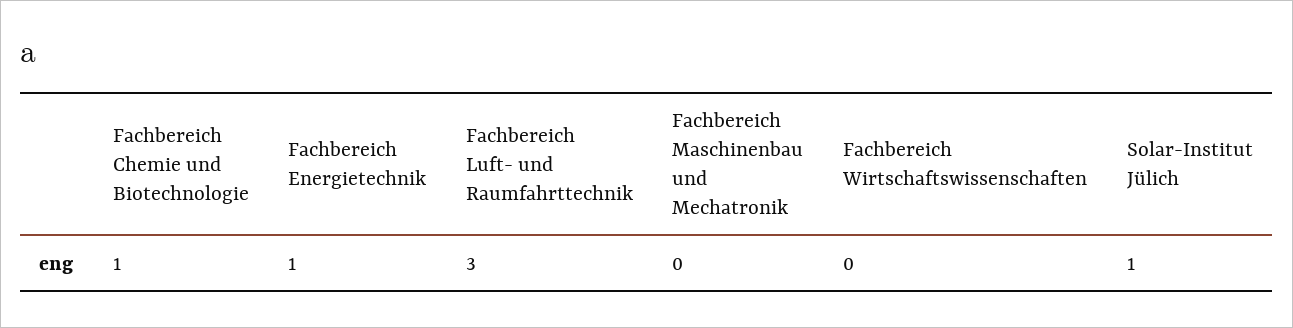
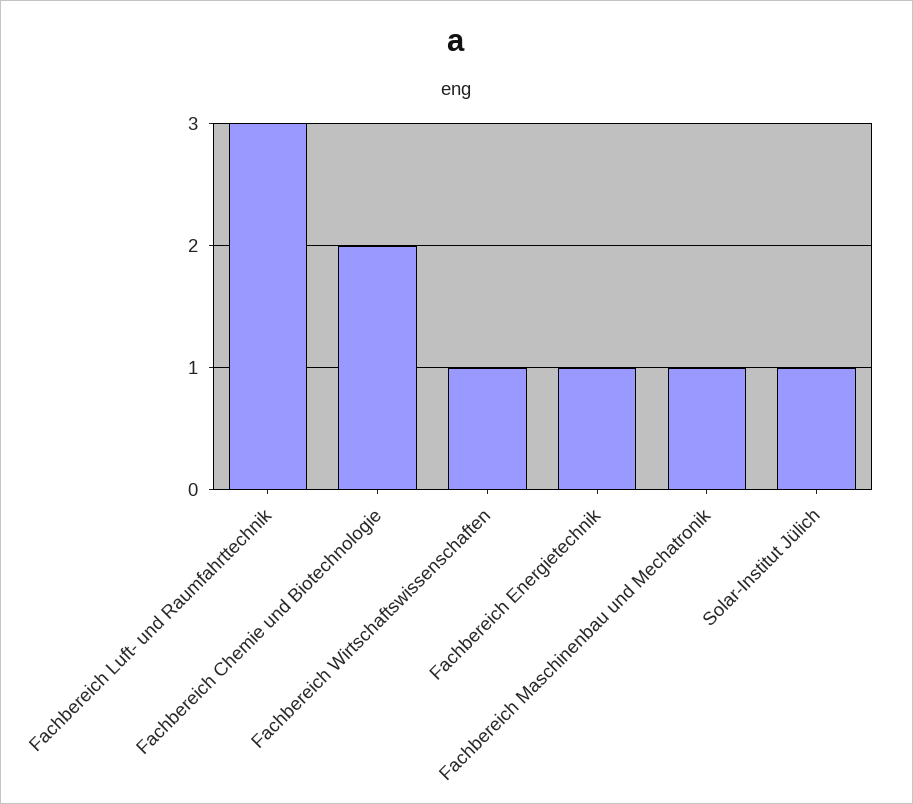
  {
-   "Fachbereich Chemie und Biotechnologie": 1,
+   "Fachbereich Chemie und Biotechnologie": 2,
    "Fachbereich Energietechnik": 1,
    "Fachbereich Luft- und Raumfahrttechnik": 3,
-   "Fachbereich Maschinenbau und Mechatronik": 0,
+   "Fachbereich Maschinenbau und Mechatronik": 1,
-   "Fachbereich Wirtschaftswissenschaften": 0,
+   "Fachbereich Wirtschaftswissenschaften": 1,
    "Solar-Institut Jülich": 1
  }

